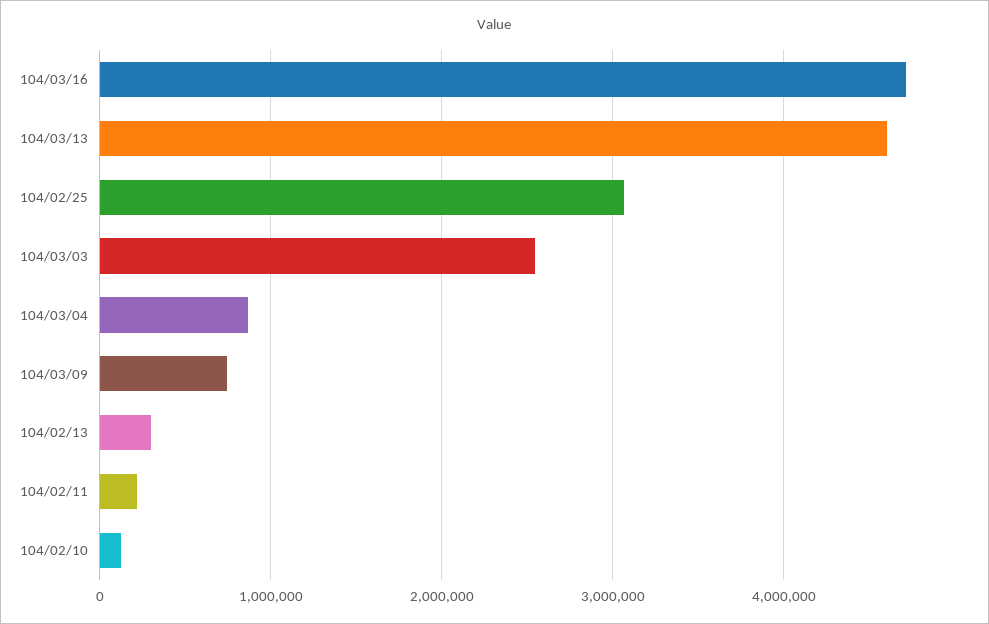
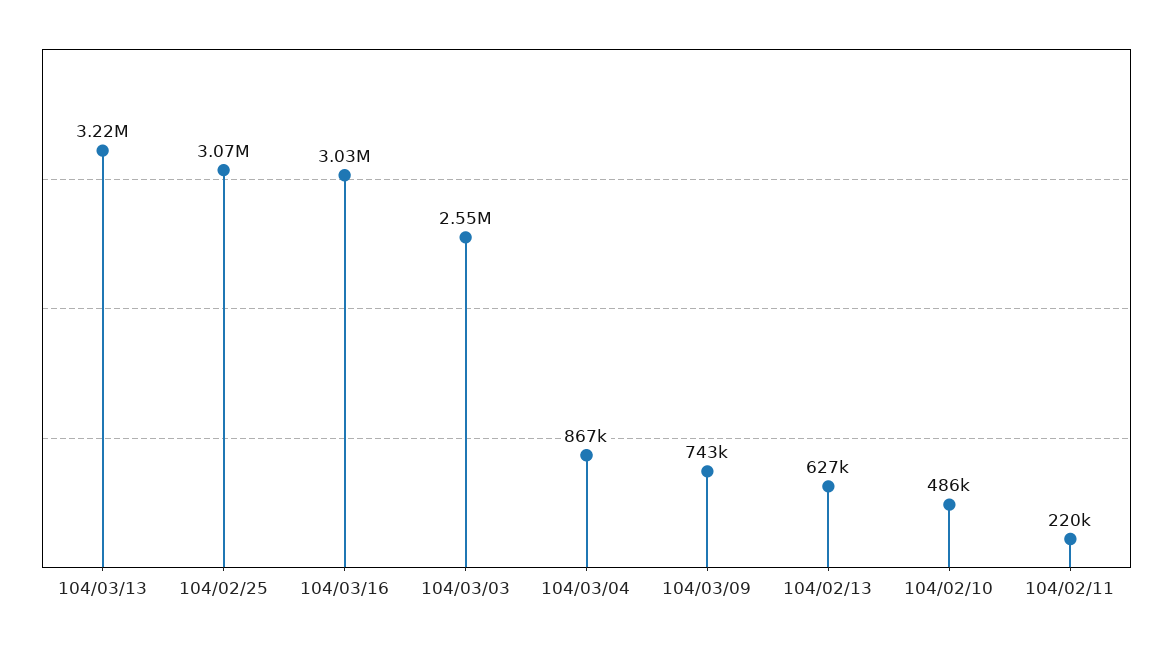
  {
-   "104/03/16": 4700000,
+   "104/03/16": 3030000,
-   "104/03/13": 4600000,
+   "104/03/13": 3220000,
    "104/02/25": 3070000,
    "104/03/03": 2550000,
    "104/03/04": 867000,
    "104/03/09": 743000,
-   "104/02/13": 300000,
+   "104/02/13": 627000,
    "104/02/11": 220000,
-   "104/02/10": 100000
+   "104/02/10": 486000
  }

